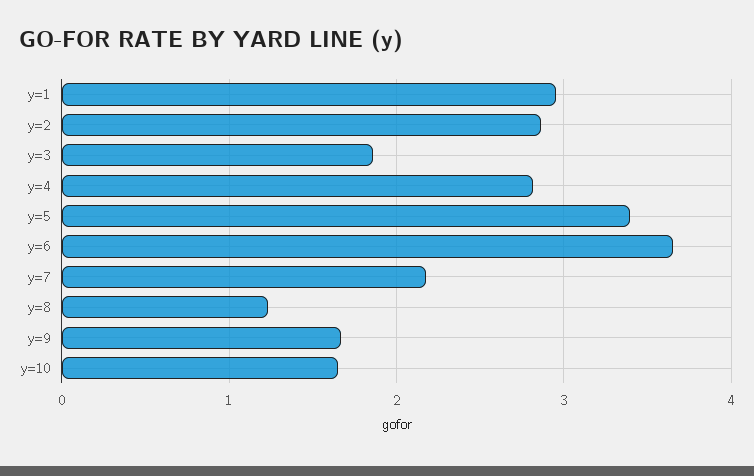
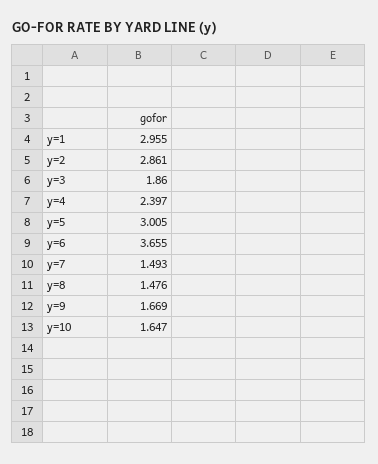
  {
    "y=1": 2.955,
    "y=2": 2.861,
    "y=3": 1.86,
-   "y=4": 2.8,
+   "y=4": 2.397,
-   "y=5": 3.4,
+   "y=5": 3.005,
    "y=6": 3.655,
-   "y=7": 2.2,
+   "y=7": 1.493,
-   "y=8": 1.2,
+   "y=8": 1.476,
    "y=9": 1.669,
    "y=10": 1.647
  }

